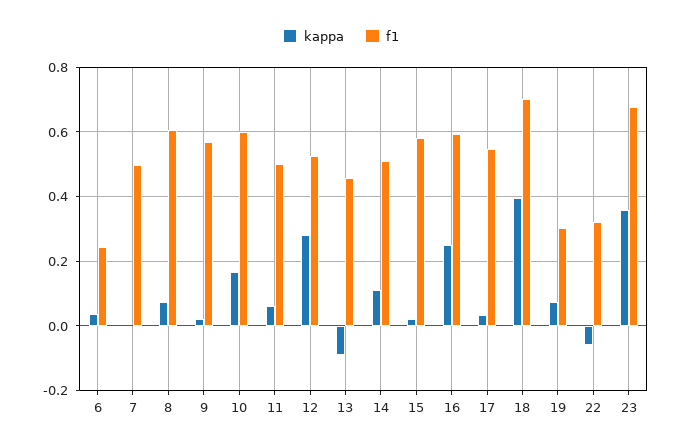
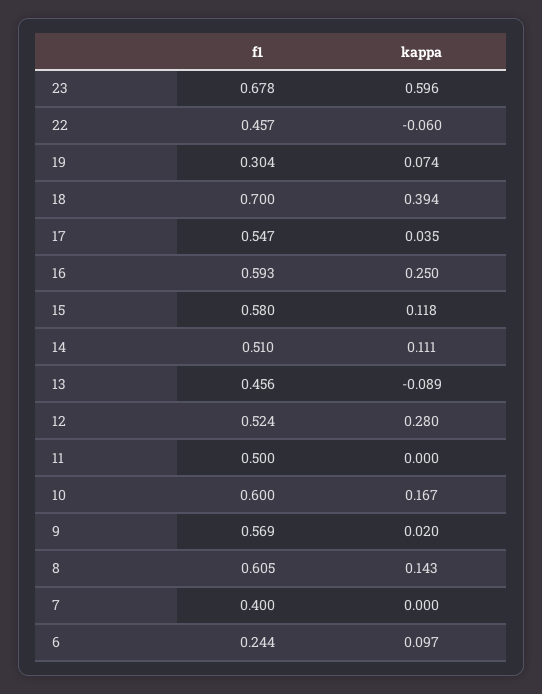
  {
    "kappa": {
-     "6": 0.04,
+     "6": 0.097,
      "7": 0,
-     "8": 0.08,
+     "8": 0.143,
      "9": 0.02,
      "10": 0.167,
-     "11": 0.06,
+     "11": 0,
      "12": 0.28,
      "13": -0.089,
      "14": 0.111,
-     "15": 0.02,
+     "15": 0.118,
      "16": 0.25,
      "17": 0.035,
      "18": 0.394,
      "19": 0.074,
      "22": -0.06,
-     "23": 0.36
+     "23": 0.596
    },
    "f1": {
      "6": 0.244,
-     "7": 0.5,
+     "7": 0.4,
      "8": 0.605,
      "9": 0.569,
      "10": 0.6,
      "11": 0.5,
      "12": 0.524,
      "13": 0.456,
      "14": 0.51,
      "15": 0.58,
      "16": 0.593,
      "17": 0.547,
      "18": 0.7,
      "19": 0.304,
-     "22": 0.32,
+     "22": 0.457,
      "23": 0.678
    }
  }

